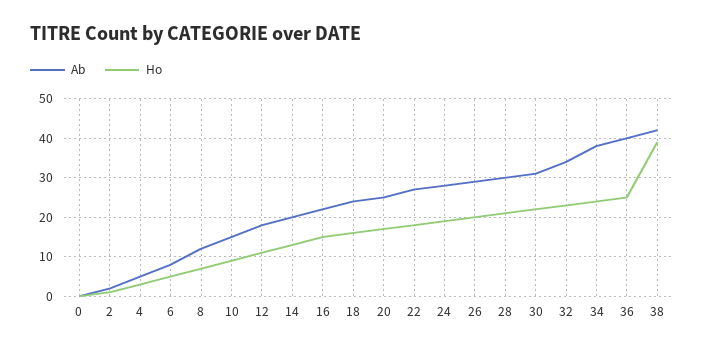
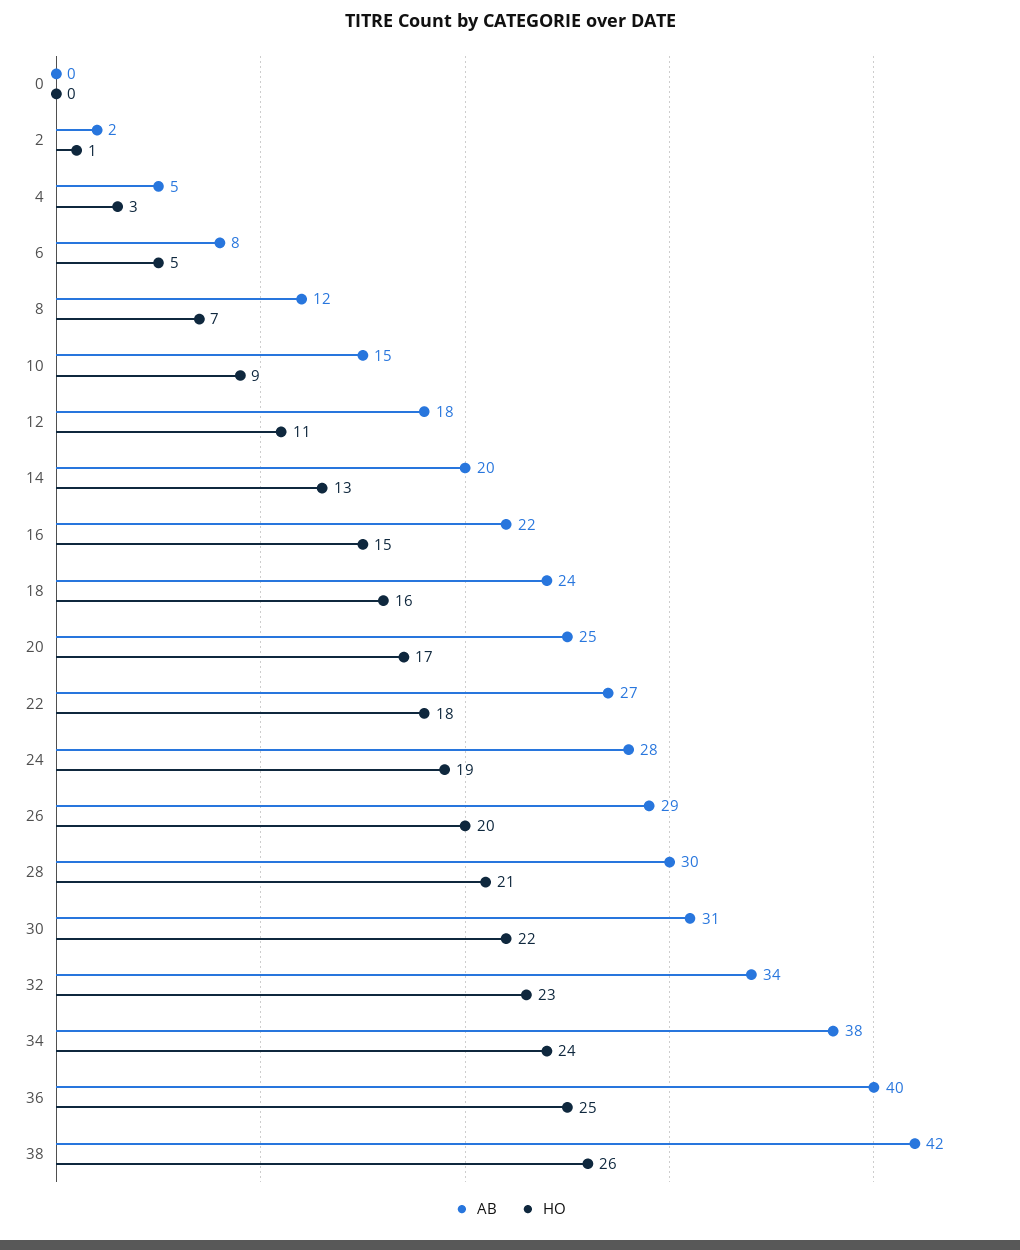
  {
    "Ab": {
      "0": 0,
      "2": 2,
      "4": 5,
      "6": 8,
      "8": 12,
      "10": 15,
      "12": 18,
      "14": 20,
      "16": 22,
      "18": 24,
      "20": 25,
      "22": 27,
      "24": 28,
      "26": 29,
      "28": 30,
      "30": 31,
      "32": 34,
      "34": 38,
      "36": 40,
      "38": 42
    },
    "Ho": {
      "0": 0,
      "2": 1,
      "4": 3,
      "6": 5,
      "8": 7,
      "10": 9,
      "12": 11,
      "14": 13,
      "16": 15,
      "18": 16,
      "20": 17,
      "22": 18,
      "24": 19,
      "26": 20,
      "28": 21,
      "30": 22,
      "32": 23,
      "34": 24,
      "36": 25,
-     "38": 40
+     "38": 26
    }
  }

